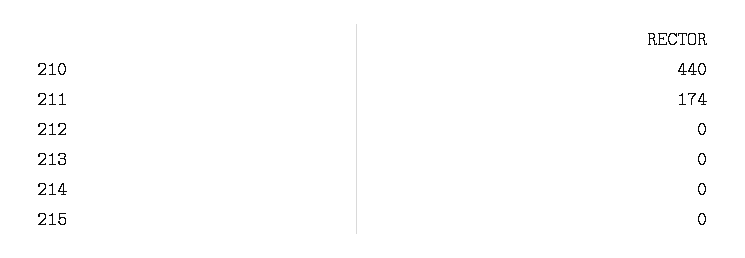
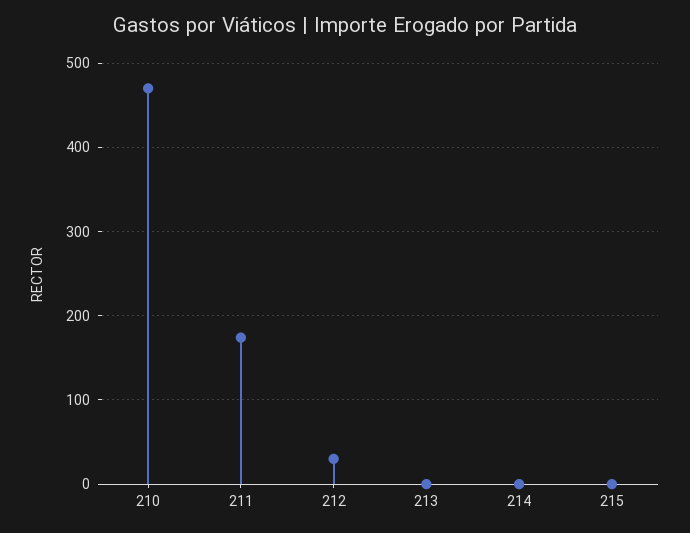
  {
-   "210": 440,
+   "210": 470,
    "211": 174,
-   "212": 0,
+   "212": 30,
    "213": 0,
    "214": 0,
    "215": 0
  }

